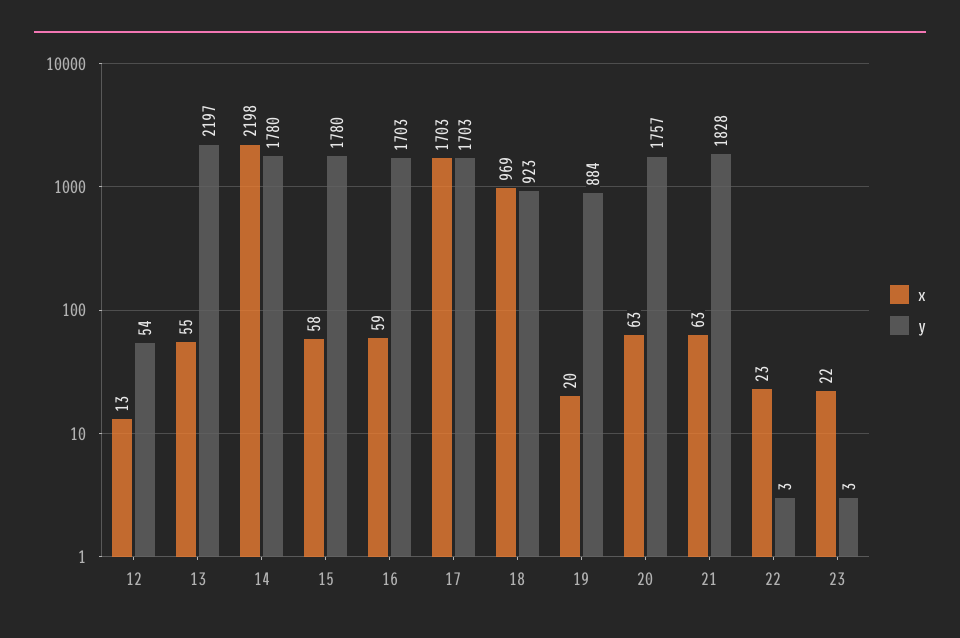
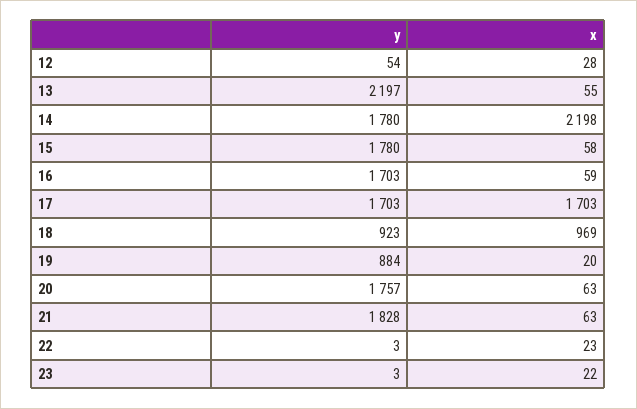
  {
    "x": {
-     "12": 13,
+     "12": 28,
      "13": 55,
      "14": 2198,
      "15": 58,
      "16": 59,
      "17": 1703,
      "18": 969,
      "19": 20,
      "20": 63,
      "21": 63,
      "22": 23,
      "23": 22
    },
    "y": {
      "12": 54,
      "13": 2197,
      "14": 1780,
      "15": 1780,
      "16": 1703,
      "17": 1703,
      "18": 923,
      "19": 884,
      "20": 1757,
      "21": 1828,
      "22": 3,
      "23": 3
    }
  }

